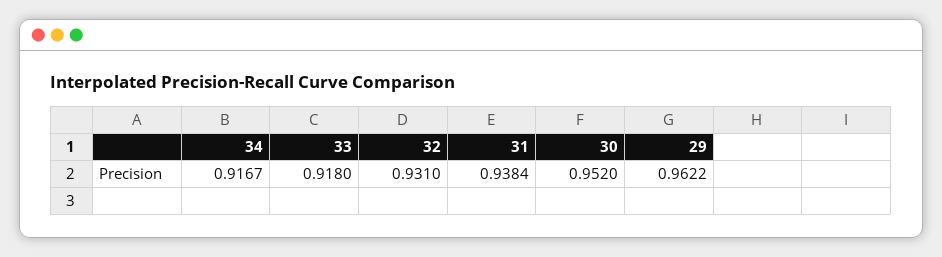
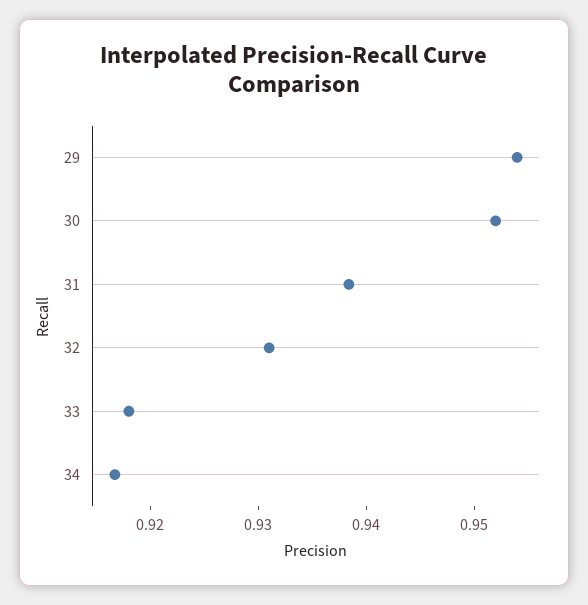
  {
    "34": 0.9167,
    "33": 0.918,
    "32": 0.931,
    "31": 0.9384,
    "30": 0.952,
-   "29": 0.9622
+   "29": 0.954
  }

